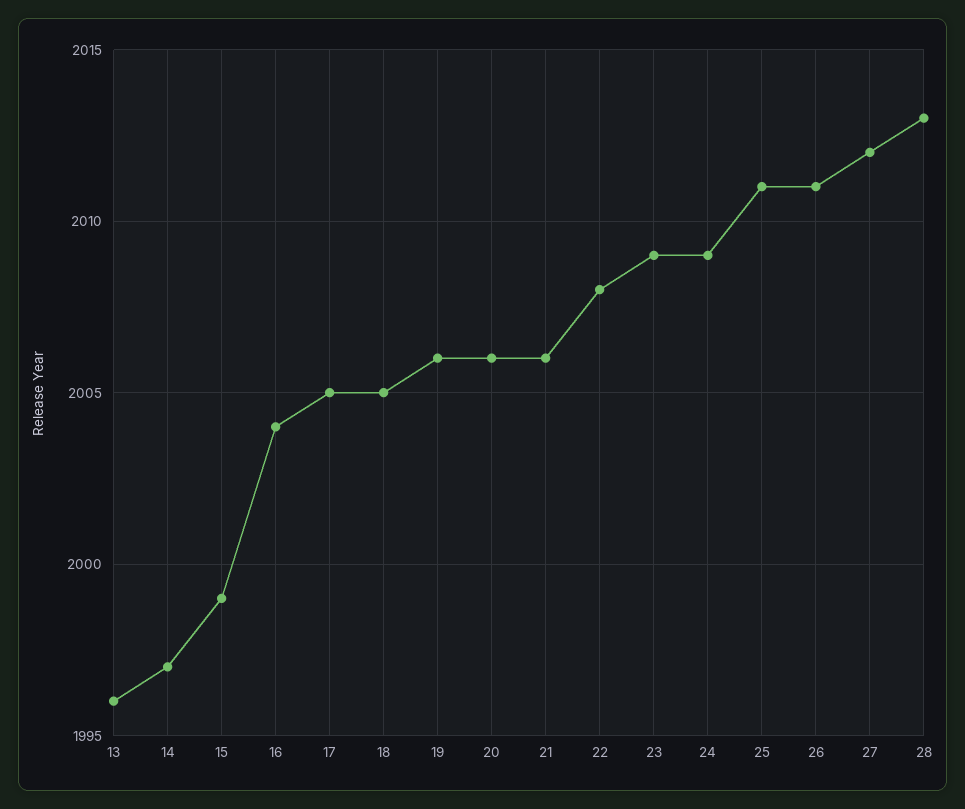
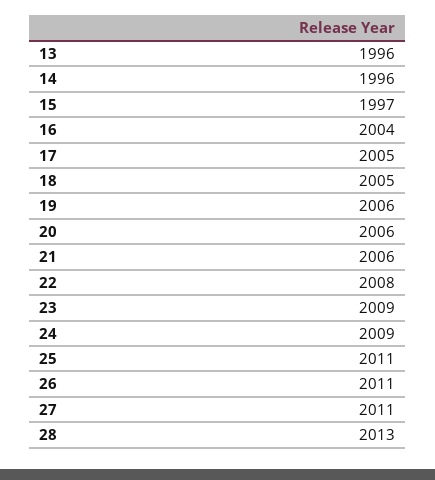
  {
    "13": 1996,
-   "14": 1997,
+   "14": 1996,
-   "15": 1999,
+   "15": 1997,
    "16": 2004,
    "17": 2005,
    "18": 2005,
    "19": 2006,
    "20": 2006,
    "21": 2006,
    "22": 2008,
    "23": 2009,
    "24": 2009,
    "25": 2011,
    "26": 2011,
-   "27": 2012,
+   "27": 2011,
    "28": 2013
  }

